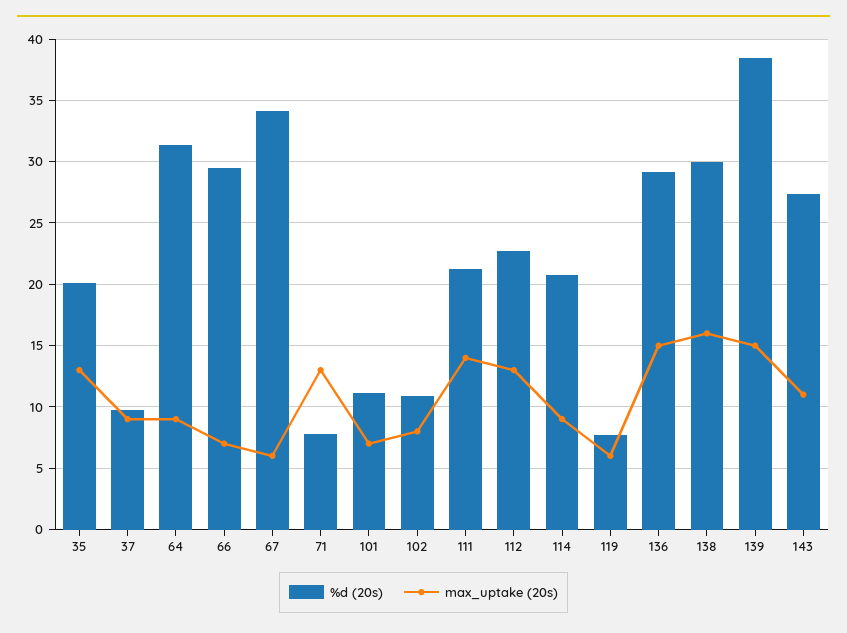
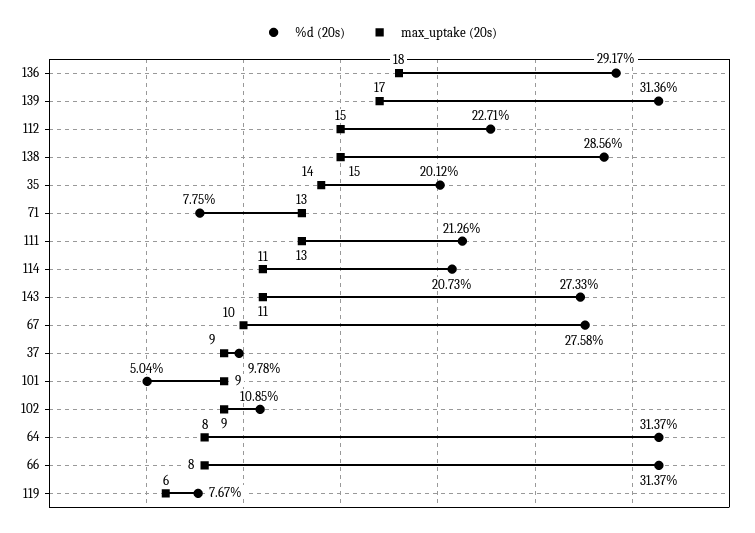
  {
    "%d (20s)": {
      "35": 20.12,
      "37": 9.78,
      "64": 31.37,
-     "66": 29.5,
+     "66": 31.37,
-     "67": 34,
+     "67": 27.58,
      "71": 7.75,
-     "101": 11,
+     "101": 5.04,
      "102": 10.85,
      "111": 21.26,
      "112": 22.71,
      "114": 20.73,
      "119": 7.67,
      "136": 29.17,
-     "138": 30,
+     "138": 28.56,
-     "139": 38.5,
+     "139": 31.36,
      "143": 27.33
    },
    "max_uptake (20s)": {
-     "35": 13,
+     "35": 14,
      "37": 9,
-     "64": 9,
+     "64": 8,
-     "66": 7,
+     "66": 8,
-     "67": 6,
+     "67": 10,
      "71": 13,
-     "101": 7,
+     "101": 9,
-     "102": 8,
+     "102": 9,
-     "111": 14,
+     "111": 13,
-     "112": 13,
+     "112": 15,
-     "114": 9,
+     "114": 11,
      "119": 6,
-     "136": 15,
+     "136": 18,
-     "138": 16,
+     "138": 15,
-     "139": 15,
+     "139": 17,
      "143": 11
    }
  }

